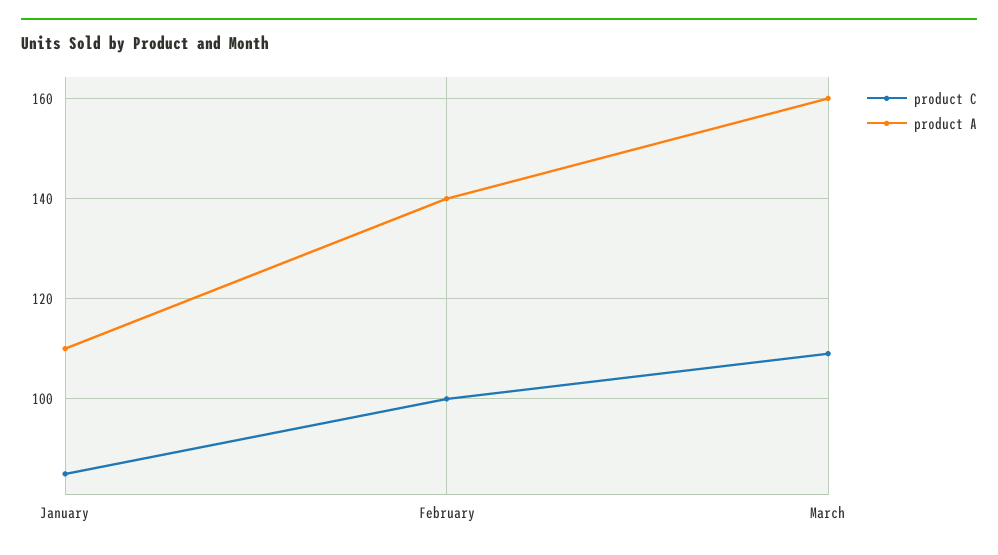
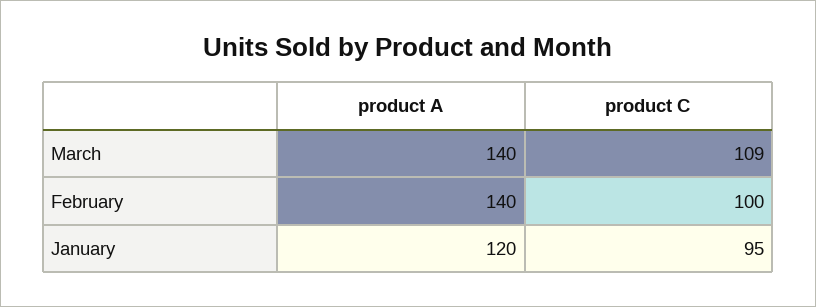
  {
    "product C": {
-     "January": 85,
+     "January": 95,
      "February": 100,
      "March": 109
    },
    "product A": {
-     "January": 110,
+     "January": 120,
      "February": 140,
-     "March": 160
+     "March": 140
    }
  }

